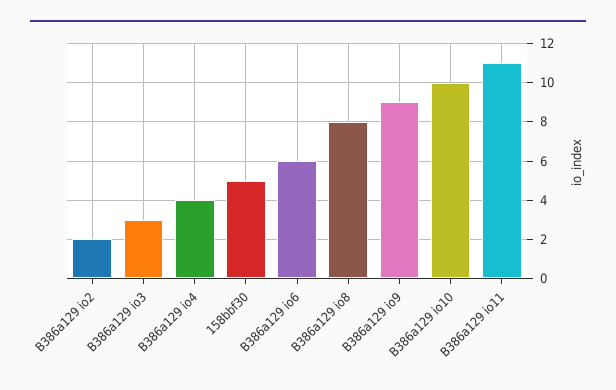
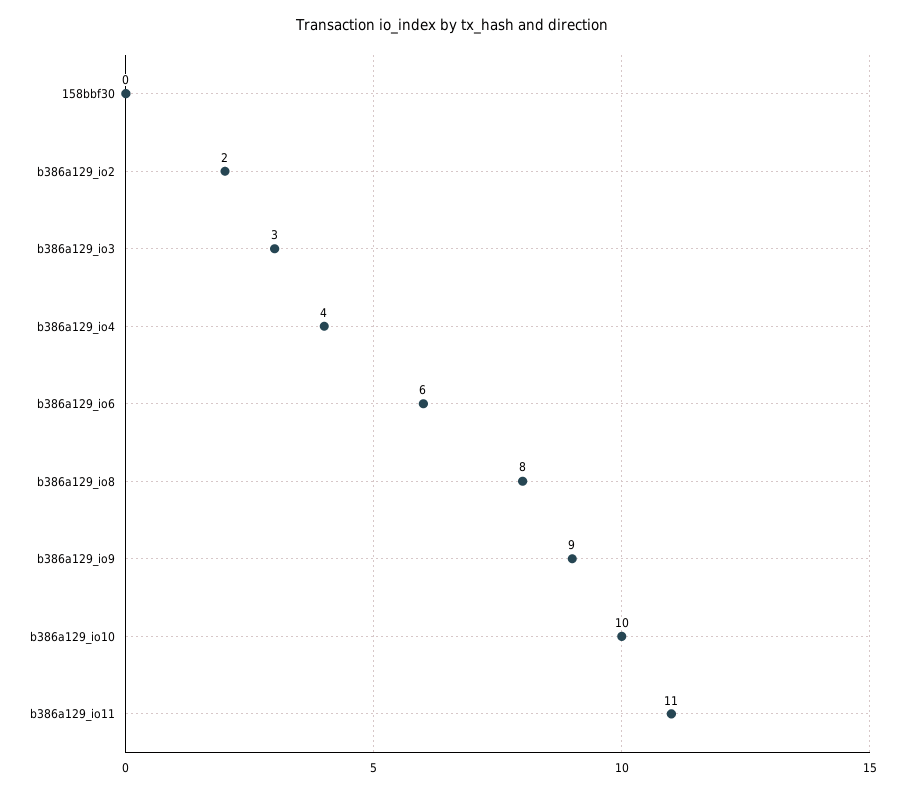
  {
    "B386a129 io2": 2,
    "B386a129 io3": 3,
    "B386a129 io4": 4,
-   "158bbf30": 5,
+   "158bbf30": 0,
    "B386a129 io6": 6,
    "B386a129 io8": 8,
    "B386a129 io9": 9,
    "B386a129 io10": 10,
    "B386a129 io11": 11
  }

